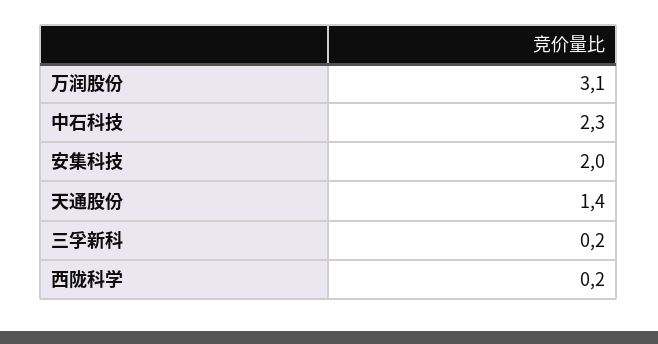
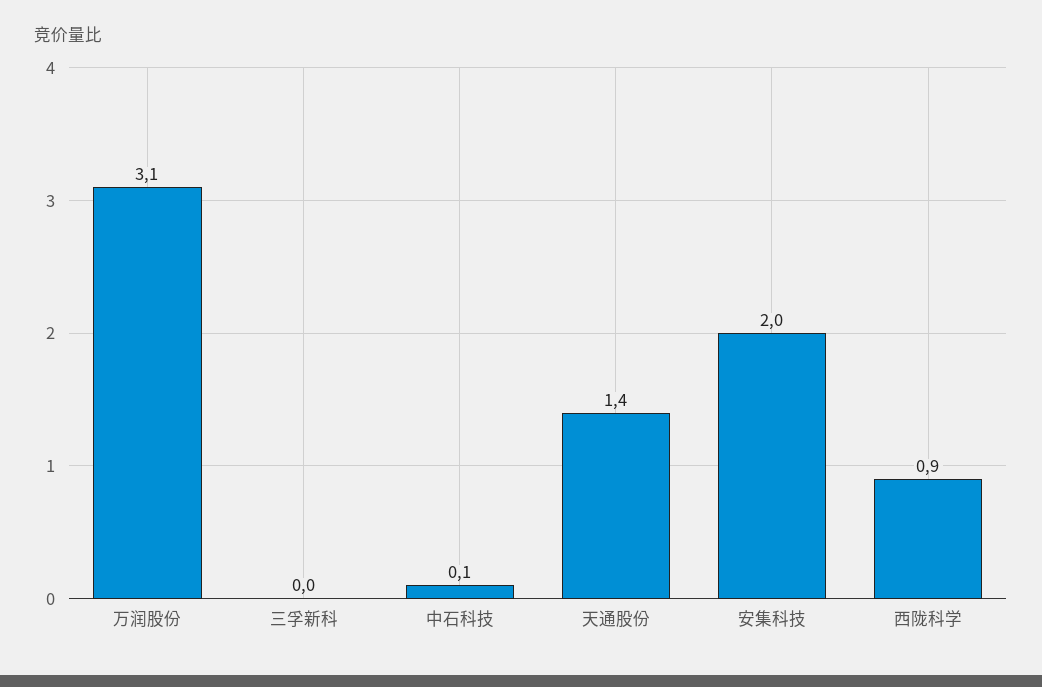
  {
    "万润股份": 3.1,
-   "中石科技": 2.3,
+   "中石科技": 0.1,
    "安集科技": 2,
    "天通股份": 1.4,
-   "三孚新科": 0.2,
+   "三孚新科": 0,
-   "西陇科学": 0.2
+   "西陇科学": 0.9
  }

